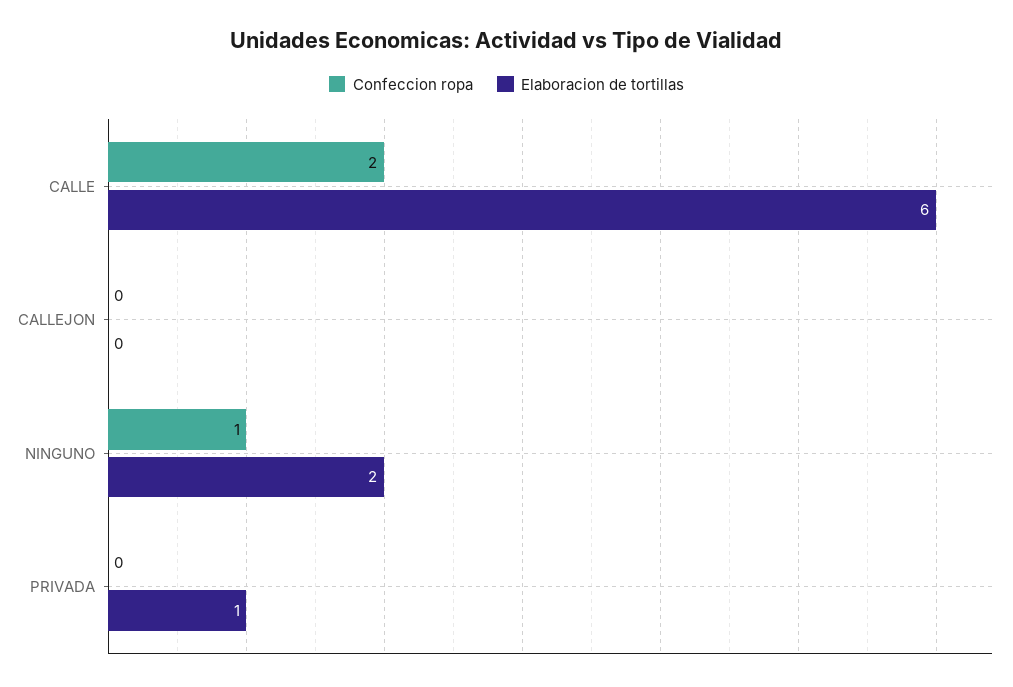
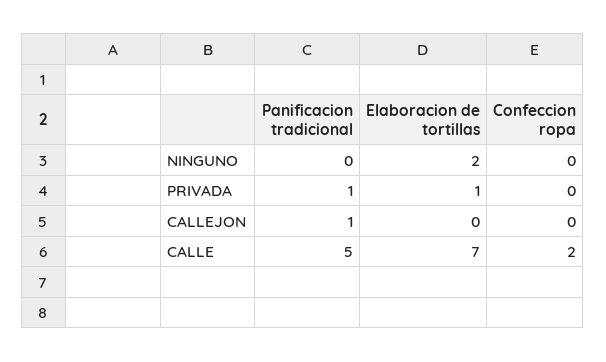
  {
    "Confeccion ropa": {
      "CALLE": 2,
      "CALLEJON": 0,
-     "NINGUNO": 1,
+     "NINGUNO": 0,
      "PRIVADA": 0
    },
    "Elaboracion de tortillas": {
-     "CALLE": 6,
+     "CALLE": 7,
      "CALLEJON": 0,
      "NINGUNO": 2,
      "PRIVADA": 1
-   }
+   },
+   "Panificacion tradicional": {
+     "NINGUNO": 0,
+     "PRIVADA": 1,
+     "CALLEJON": 1,
+     "CALLE": 5
+   }
  }

